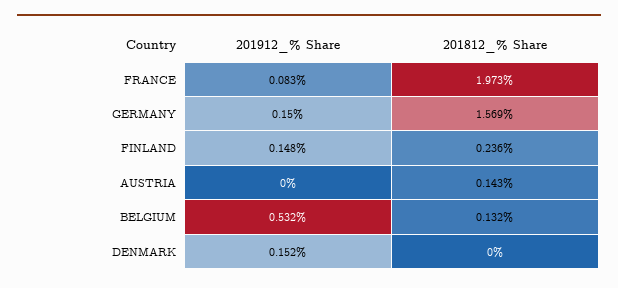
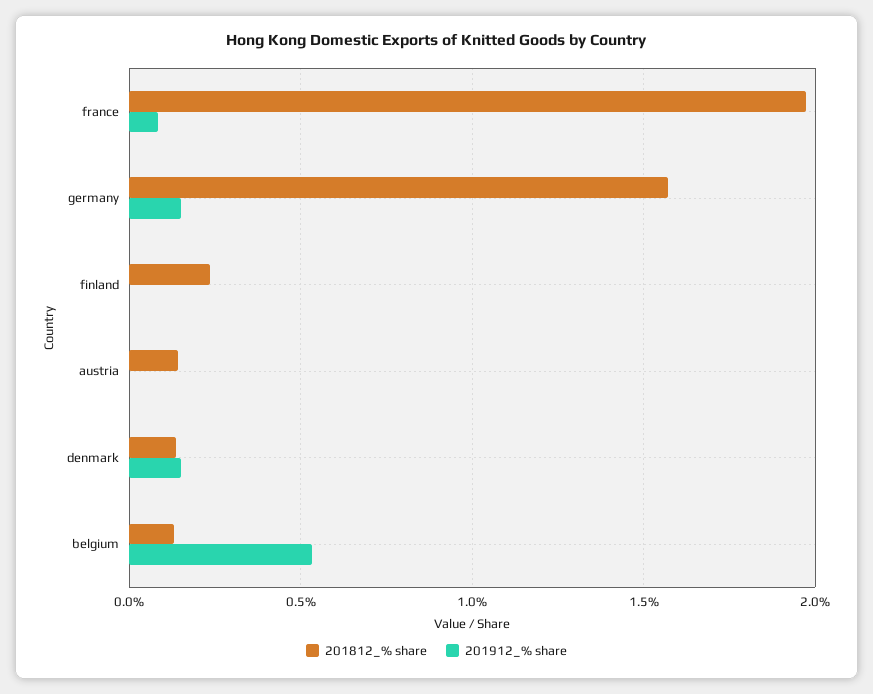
  {
    "201912_% Share": {
      "FRANCE": 0.083,
      "GERMANY": 0.15,
-     "FINLAND": 0.148,
+     "FINLAND": 0,
      "AUSTRIA": 0,
      "BELGIUM": 0.532,
      "DENMARK": 0.152
    },
    "201812_% Share": {
      "FRANCE": 1.973,
      "GERMANY": 1.569,
      "FINLAND": 0.236,
      "AUSTRIA": 0.143,
      "BELGIUM": 0.132,
-     "DENMARK": 0
+     "DENMARK": 0.15
    }
  }

